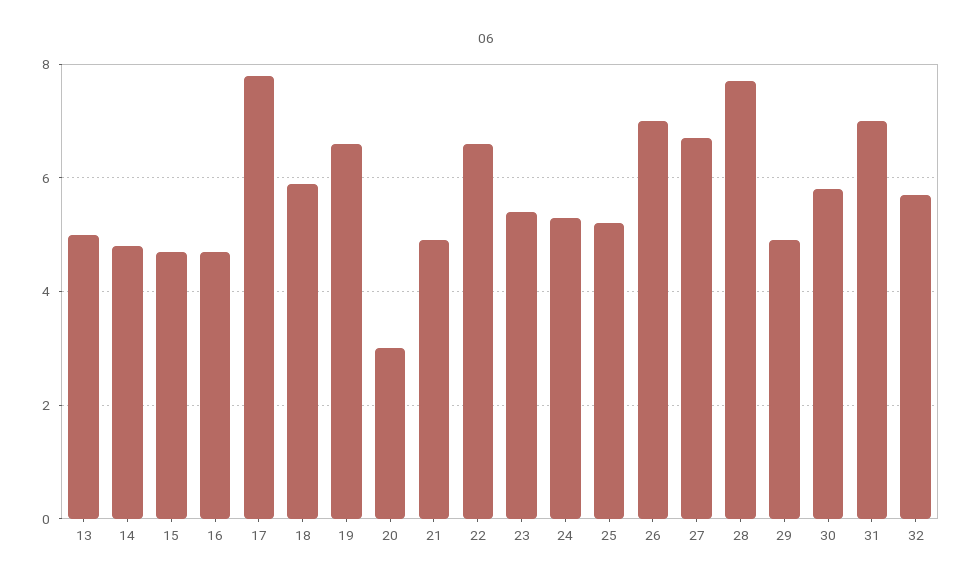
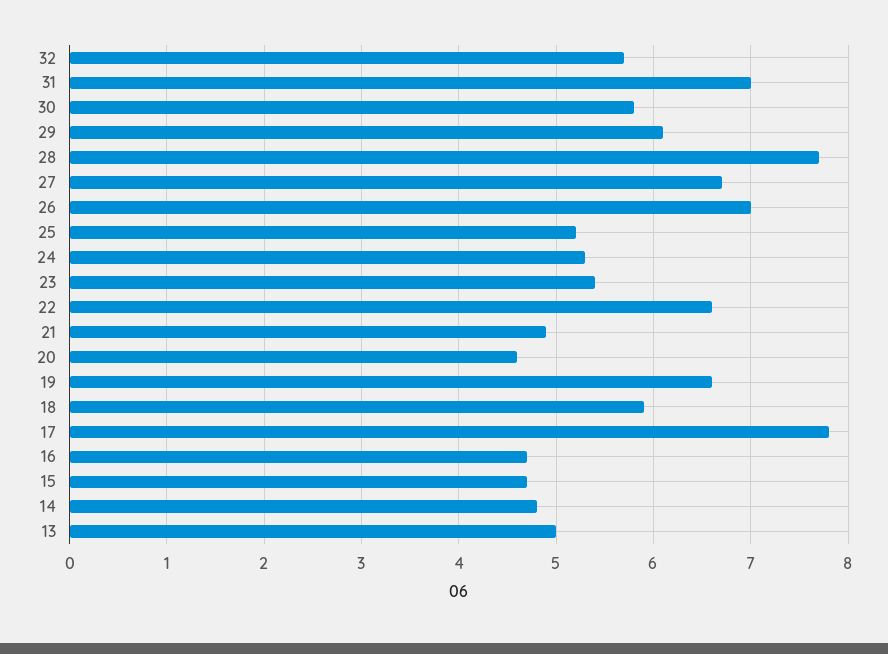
  {
    "13": 5,
    "14": 4.8,
    "15": 4.7,
    "16": 4.7,
    "17": 7.8,
    "18": 5.9,
    "19": 6.6,
-   "20": 3,
+   "20": 4.6,
    "21": 4.9,
    "22": 6.6,
    "23": 5.4,
    "24": 5.3,
    "25": 5.2,
    "26": 7,
    "27": 6.7,
    "28": 7.7,
-   "29": 5,
+   "29": 6.1,
    "30": 5.8,
    "31": 7,
    "32": 5.7
  }

